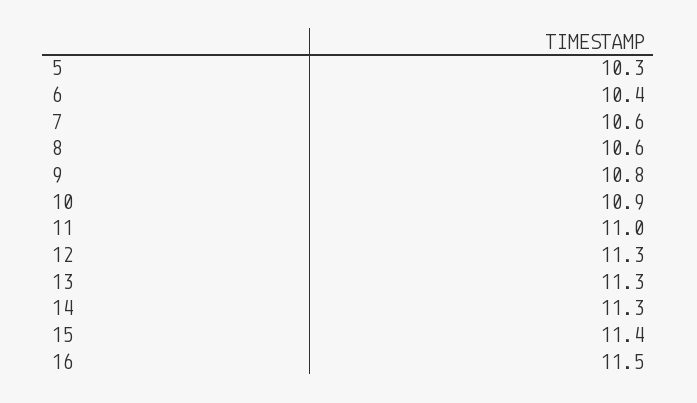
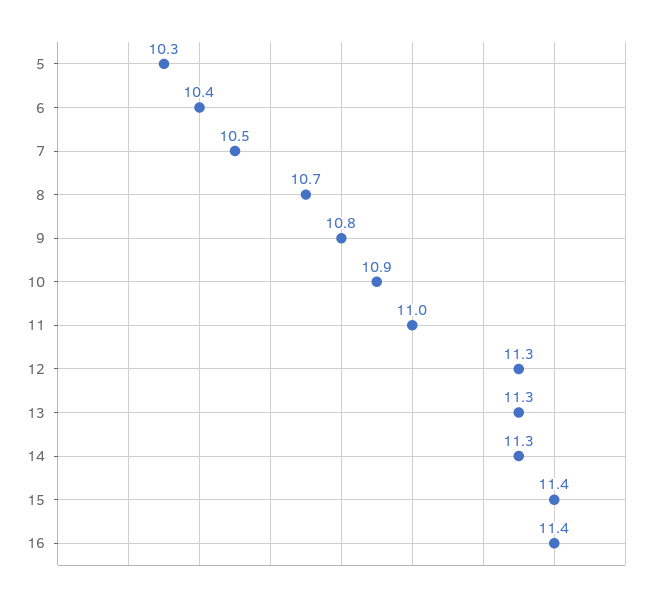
  {
    "5": 10.3,
    "6": 10.4,
-   "7": 10.6,
+   "7": 10.5,
-   "8": 10.6,
+   "8": 10.7,
    "9": 10.8,
    "10": 10.9,
    "11": 11,
    "12": 11.3,
    "13": 11.3,
    "14": 11.3,
    "15": 11.4,
-   "16": 11.5
+   "16": 11.4
  }

